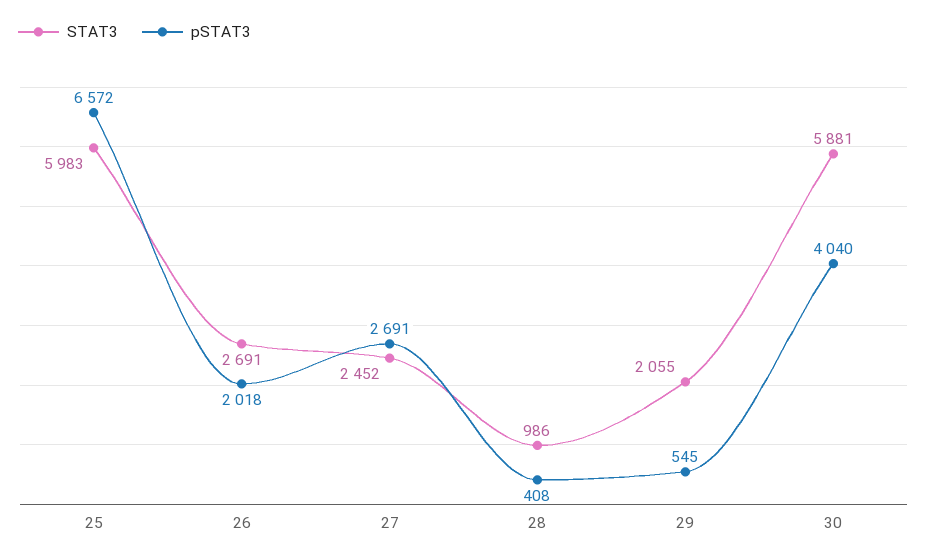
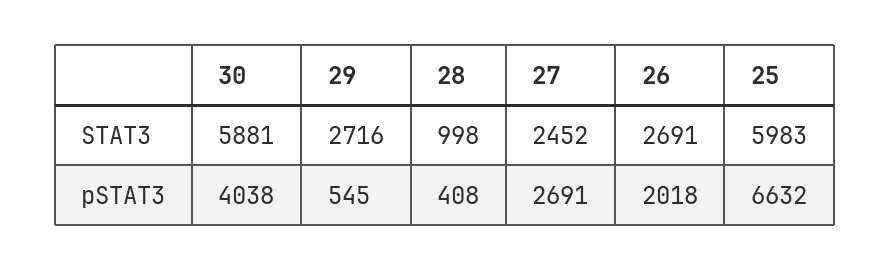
  {
    "STAT3": {
      "25": 5983,
      "26": 2691,
      "27": 2452,
-     "28": 986,
+     "28": 998,
-     "29": 2055,
+     "29": 2716,
      "30": 5881
    },
    "pSTAT3": {
-     "25": 6572,
+     "25": 6632,
      "26": 2018,
      "27": 2691,
      "28": 408,
      "29": 545,
-     "30": 4040
+     "30": 4038
    }
  }

